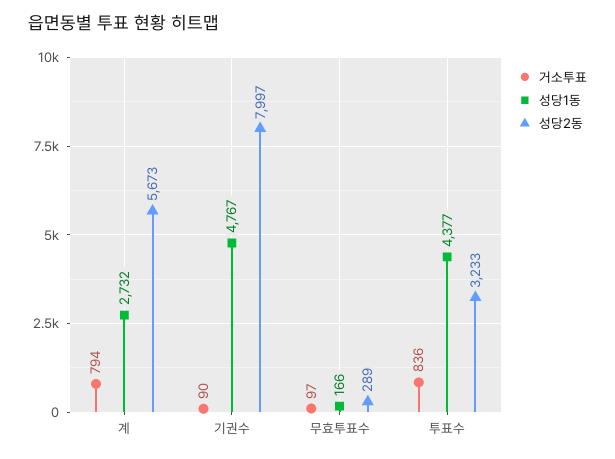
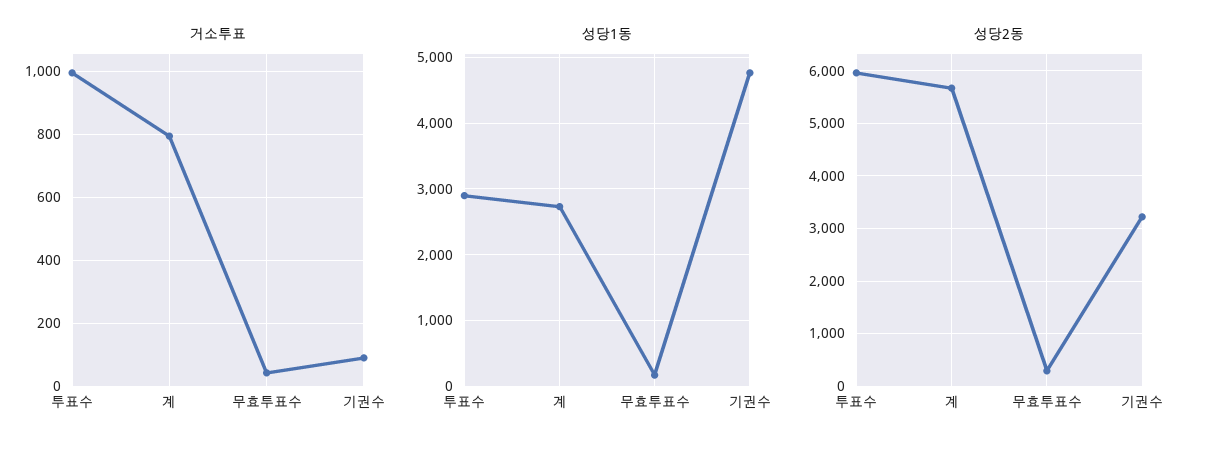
  {
    "거소투표": {
      "계": 794,
      "기권수": 90,
-     "무효투표수": 97,
+     "무효투표수": 40,
-     "투표수": 836
+     "투표수": 1000
    },
    "성당1동": {
      "계": 2732,
      "기권수": 4767,
      "무효투표수": 166,
-     "투표수": 4377
+     "투표수": 2900
    },
    "성당2동": {
      "계": 5673,
-     "기권수": 7997,
+     "기권수": 3200,
      "무효투표수": 289,
-     "투표수": 3233
+     "투표수": 6000
    }
  }

